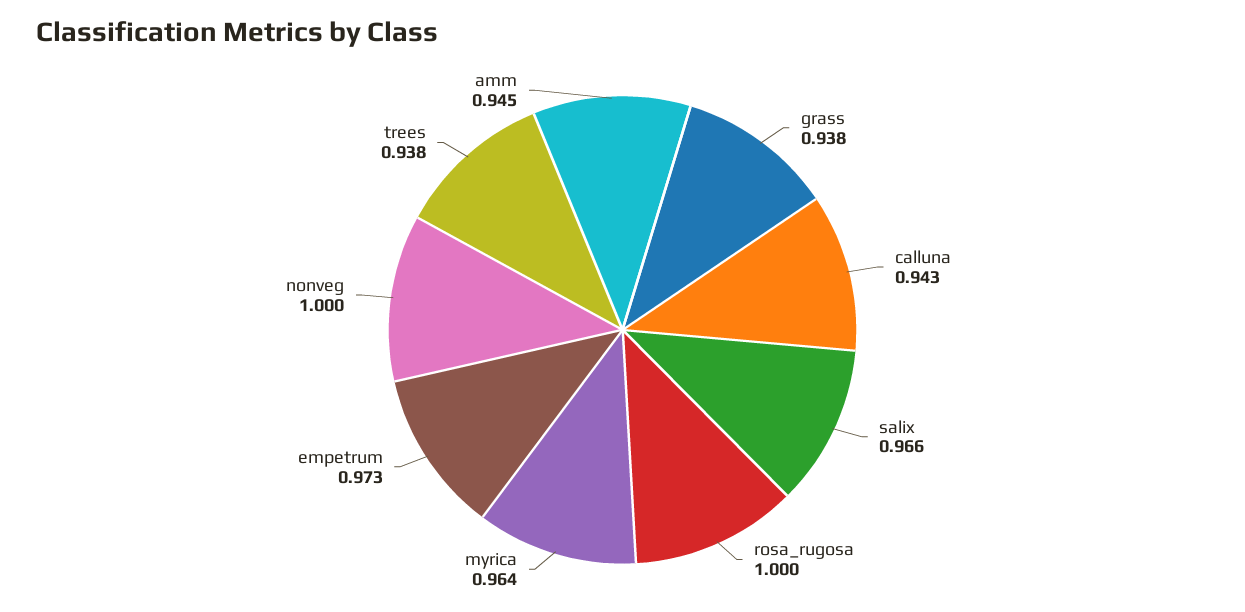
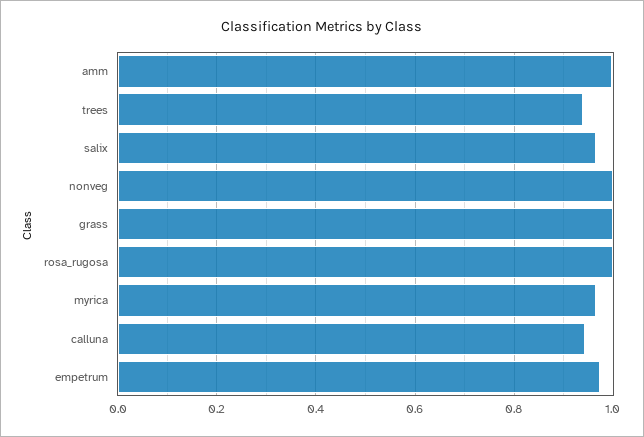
  {
-   "grass": 0.938,
+   "grass": 1,
    "calluna": 0.943,
    "salix": 0.966,
    "rosa_rugosa": 1,
    "myrica": 0.964,
    "empetrum": 0.973,
    "nonveg": 1,
    "trees": 0.938,
-   "amm": 0.945
+   "amm": 1
  }

